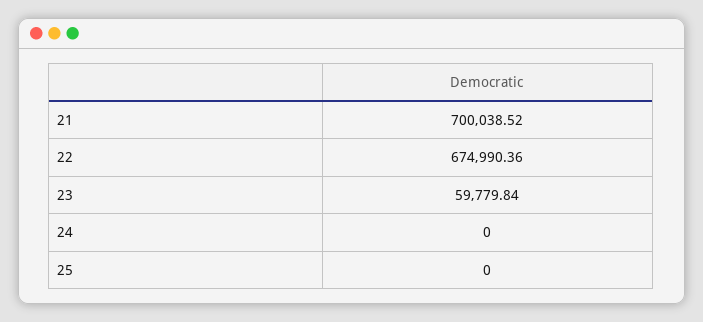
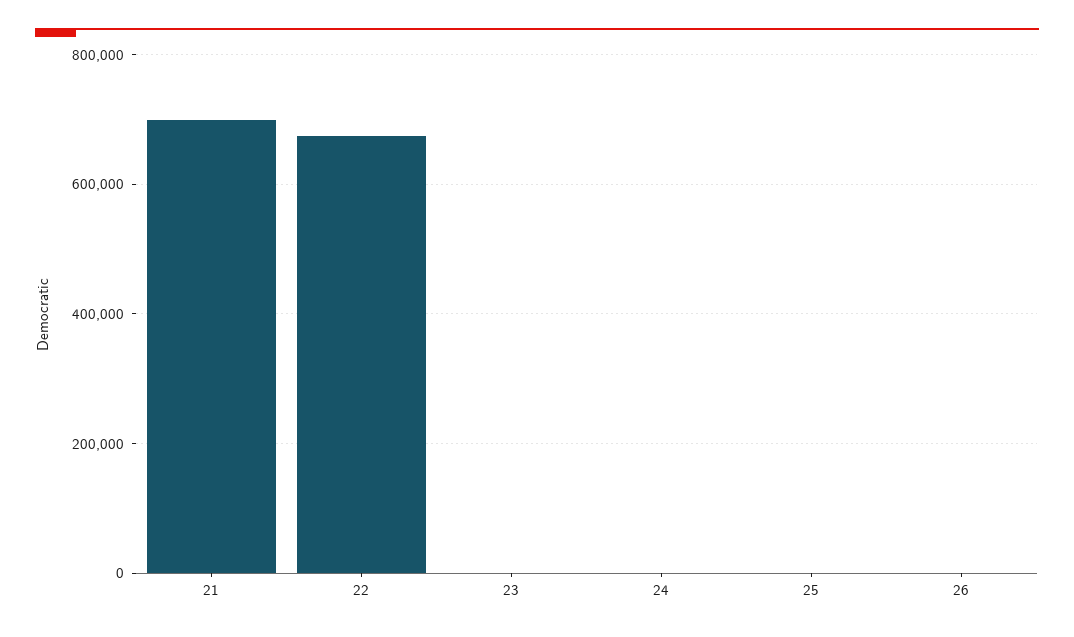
  {
    "21": 700038.52,
    "22": 674990.36,
-   "23": 59779.84,
+   "23": 0,
    "24": 0,
-   "25": 0
+   "25": 0,
+   "26": 0
  }

